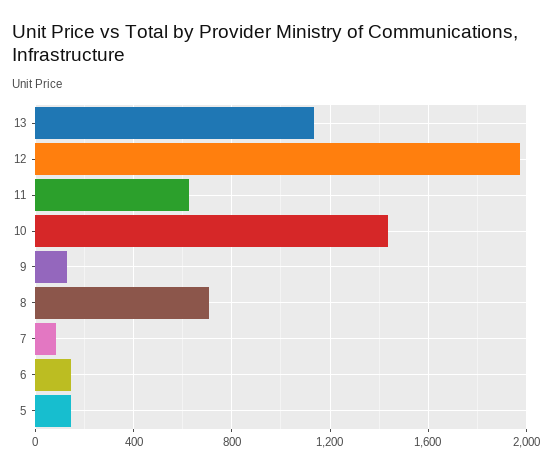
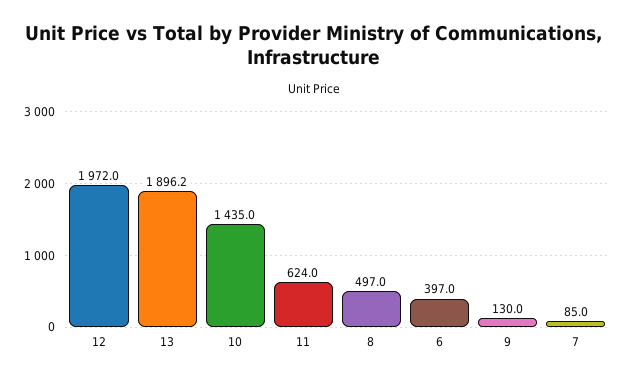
  {
-   "13": 1150,
+   "13": 1896.2,
    "12": 1972,
    "11": 624,
    "10": 1435,
    "9": 130,
-   "8": 700,
+   "8": 497,
    "7": 85,
-   "6": 150,
+   "6": 397
-   "5": 150
  }

